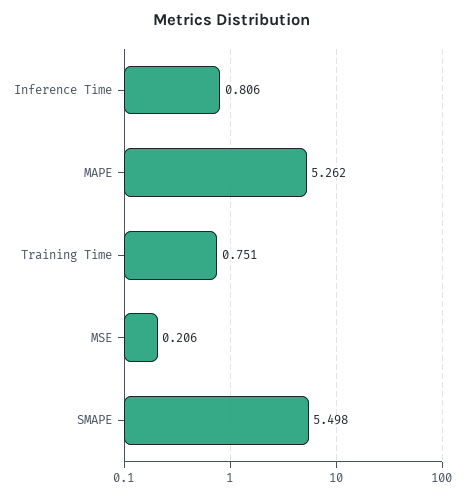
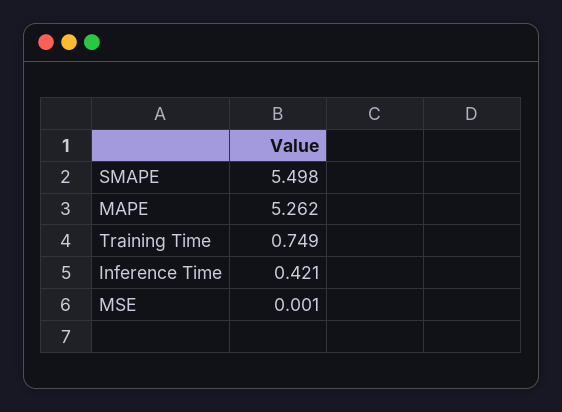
  {
-   "Inference Time": 0.806,
+   "Inference Time": 0.421,
    "MAPE": 5.262,
-   "Training Time": 0.751,
+   "Training Time": 0.749,
-   "MSE": 0.206,
+   "MSE": 0.001,
    "SMAPE": 5.498
  }

